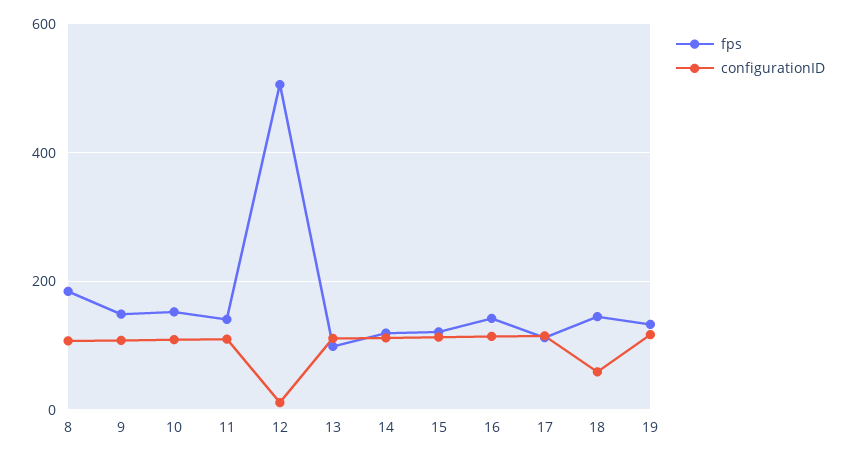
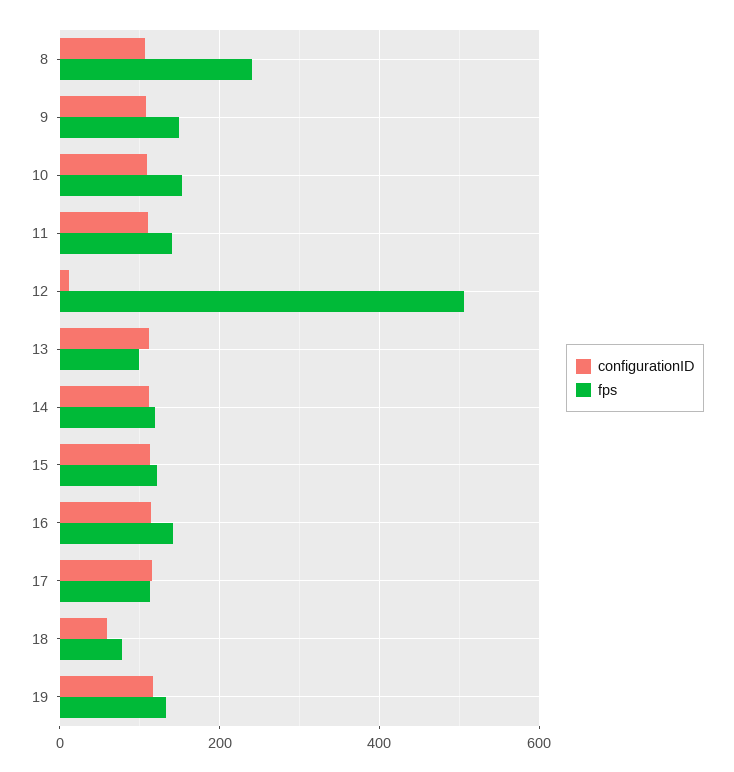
  {
    "fps": {
-     "8": 180,
+     "8": 240,
      "9": 140,
      "10": 160,
      "11": 140,
      "12": 500,
      "13": 100,
      "14": 120,
      "15": 120,
      "16": 140,
      "17": 120,
-     "18": 140,
+     "18": 80,
      "19": 140
    },
    "configurationID": {
      "8": 100,
      "9": 100,
      "10": 100,
      "11": 120,
      "12": 20,
      "13": 120,
      "14": 120,
      "15": 120,
      "16": 120,
      "17": 120,
      "18": 60,
      "19": 120
    }
  }

